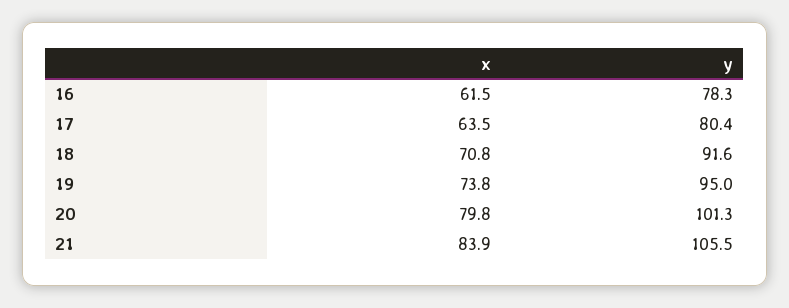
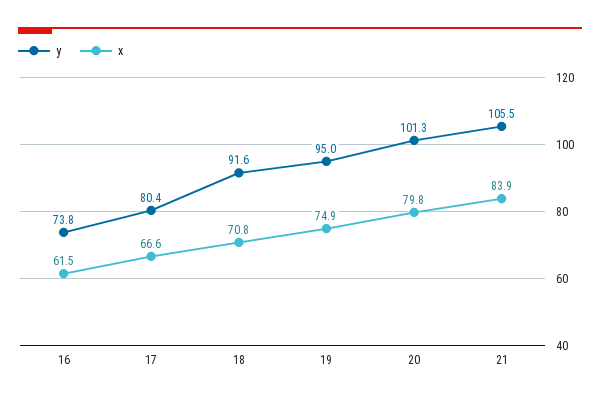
  {
    "x": {
      "16": 61.5,
-     "17": 63.5,
+     "17": 66.6,
      "18": 70.8,
-     "19": 73.8,
+     "19": 74.9,
      "20": 79.8,
      "21": 83.9
    },
    "y": {
-     "16": 78.3,
+     "16": 73.8,
      "17": 80.4,
      "18": 91.6,
      "19": 95,
      "20": 101.3,
      "21": 105.5
    }
  }

